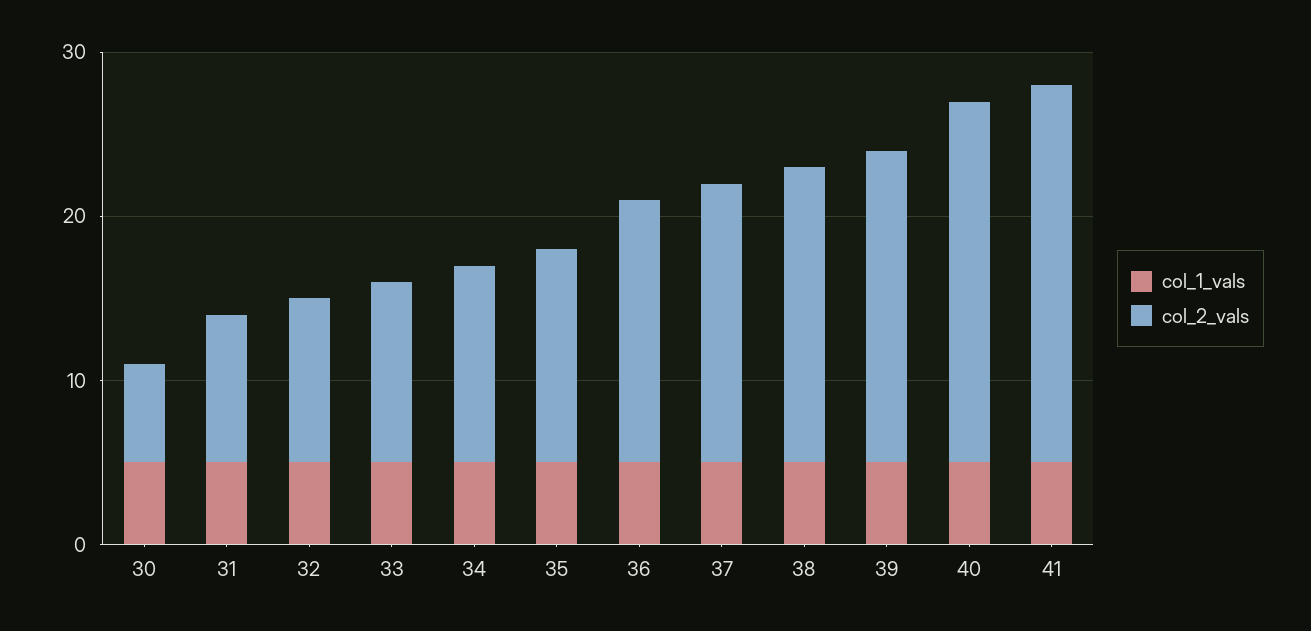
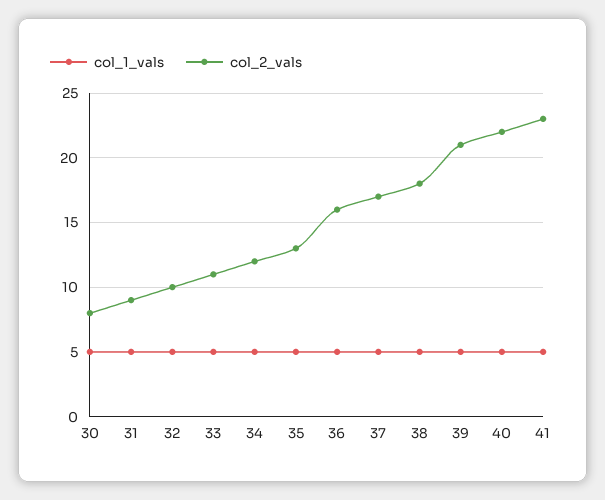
  {
    "col_1_vals": {
      "30": 5,
      "31": 5,
      "32": 5,
      "33": 5,
      "34": 5,
      "35": 5,
      "36": 5,
      "37": 5,
      "38": 5,
      "39": 5,
      "40": 5,
      "41": 5
    },
    "col_2_vals": {
-     "30": 6,
+     "30": 8,
      "31": 9,
      "32": 10,
      "33": 11,
      "34": 12,
      "35": 13,
      "36": 16,
      "37": 17,
      "38": 18,
-     "39": 19,
+     "39": 21,
      "40": 22,
      "41": 23
    }
  }

